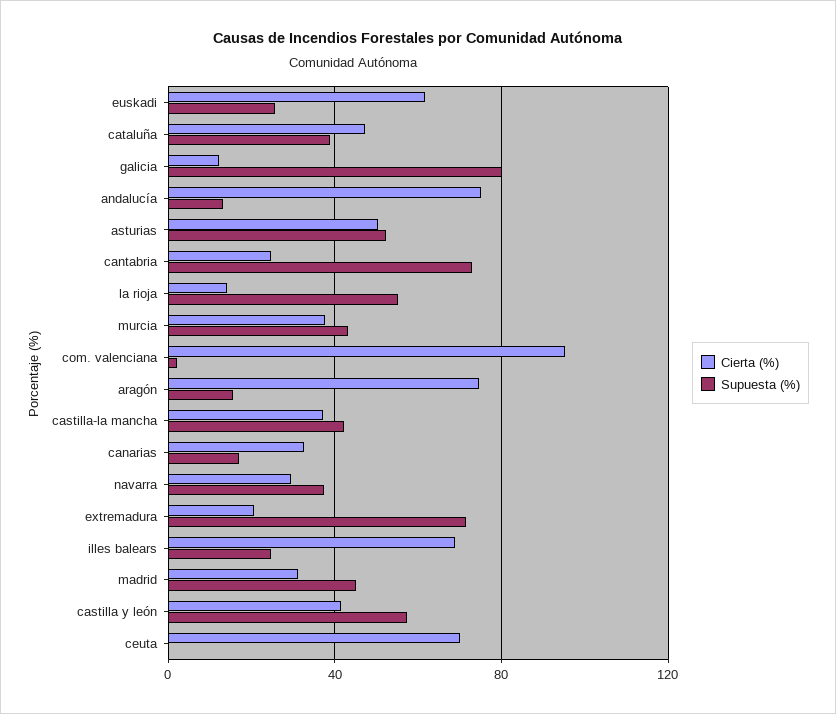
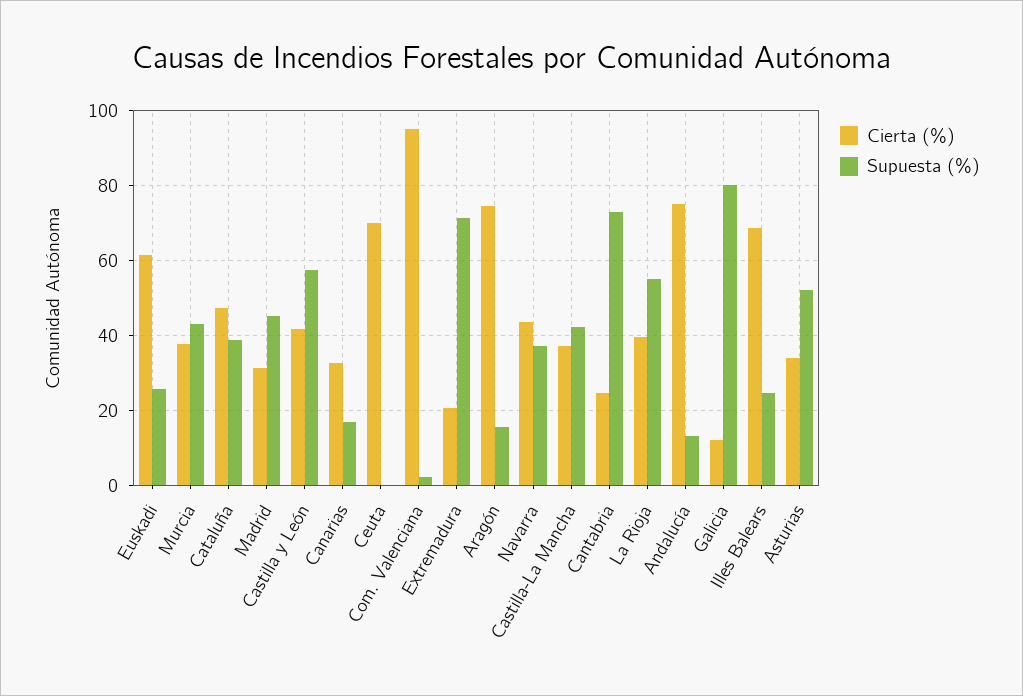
  {
    "Cierta (%)": {
      "euskadi": 62,
      "cataluña": 48,
      "galicia": 12,
      "andalucía": 76,
-     "asturias": 50,
+     "asturias": 34,
      "cantabria": 24,
-     "la rioja": 15,
+     "la rioja": 40,
      "murcia": 38,
      "com. valenciana": 96,
      "aragón": 74,
      "castilla-la mancha": 38,
      "canarias": 32,
-     "navarra": 30,
+     "navarra": 44,
      "extremadura": 20,
      "illes balears": 68,
      "madrid": 32,
      "castilla y león": 42,
      "ceuta": 70
    },
    "Supuesta (%)": {
      "euskadi": 26,
      "cataluña": 38,
      "galicia": 80,
      "andalucía": 14,
      "asturias": 52,
      "cantabria": 74,
      "la rioja": 56,
      "murcia": 44,
      "com. valenciana": 2,
      "aragón": 16,
      "castilla-la mancha": 42,
      "canarias": 16,
      "navarra": 38,
      "extremadura": 72,
      "illes balears": 24,
      "madrid": 46,
      "castilla y león": 58,
      "ceuta": 0
    }
  }

